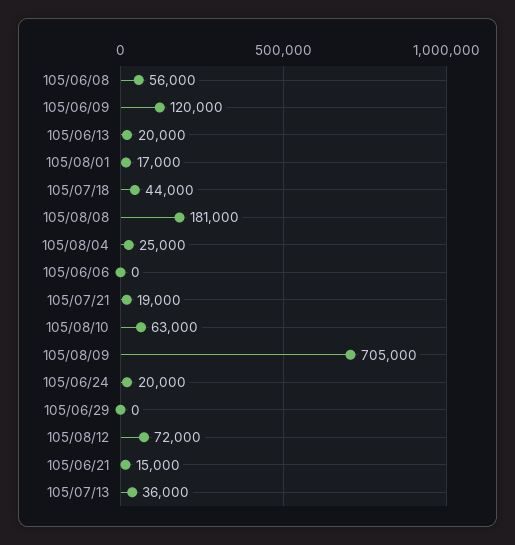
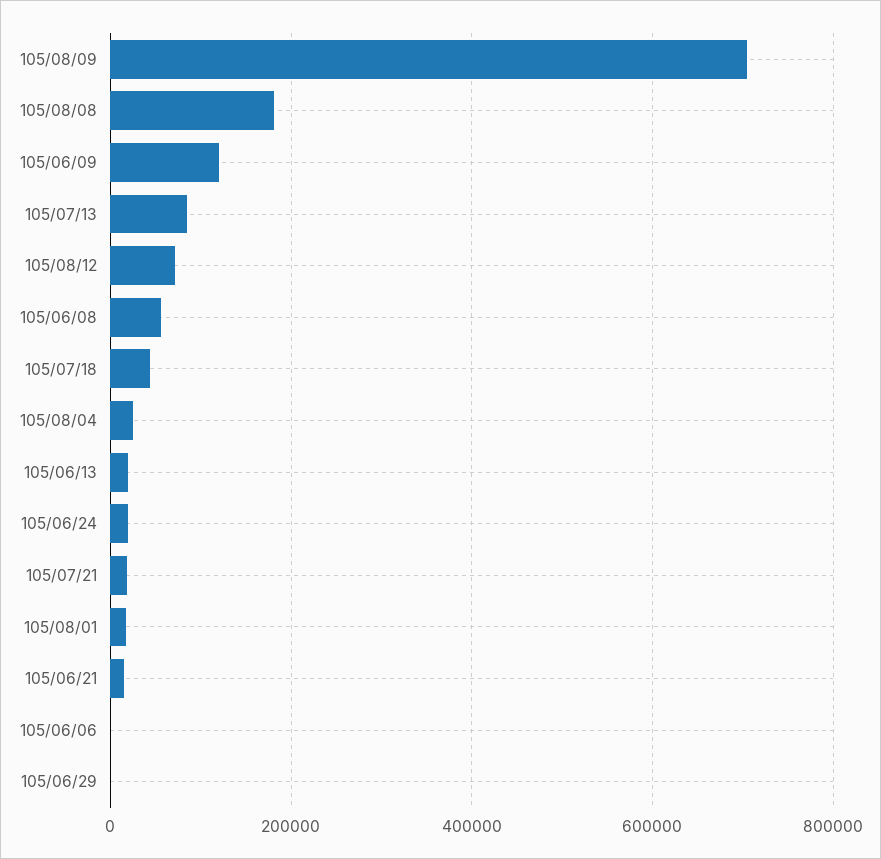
  {
    "105/06/08": 56000,
    "105/06/09": 120000,
    "105/06/13": 20000,
    "105/08/01": 17000,
    "105/07/18": 44000,
    "105/08/08": 181000,
    "105/08/04": 25000,
    "105/06/06": 0,
    "105/07/21": 19000,
-   "105/08/10": 63000,
    "105/08/09": 705000,
    "105/06/24": 20000,
    "105/06/29": 0,
    "105/08/12": 72000,
    "105/06/21": 15000,
-   "105/07/13": 36000
+   "105/07/13": 80000
  }

